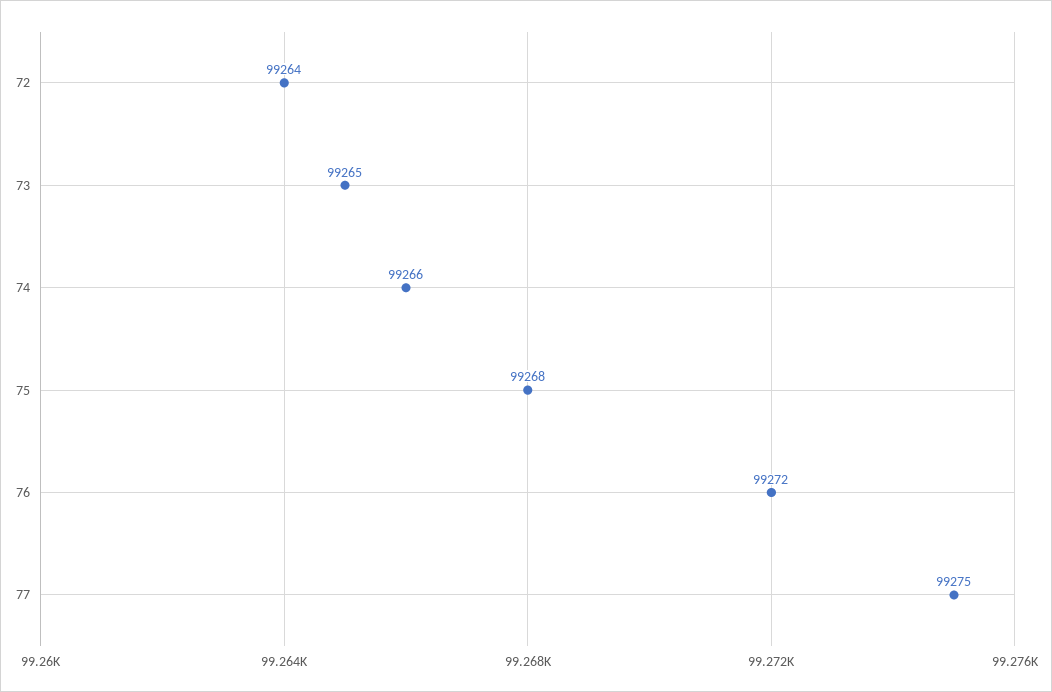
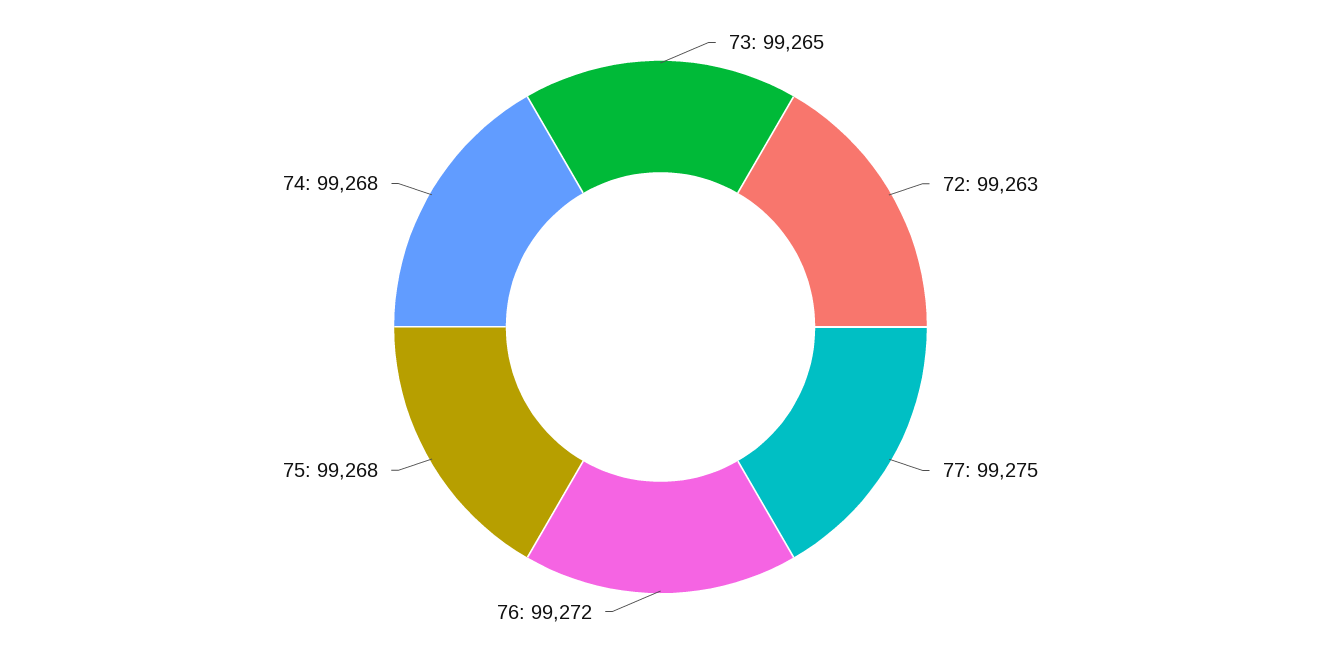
  {
-   "72": 99264,
+   "72": 99263,
    "73": 99265,
-   "74": 99266,
+   "74": 99268,
    "75": 99268,
    "76": 99272,
    "77": 99275
  }

